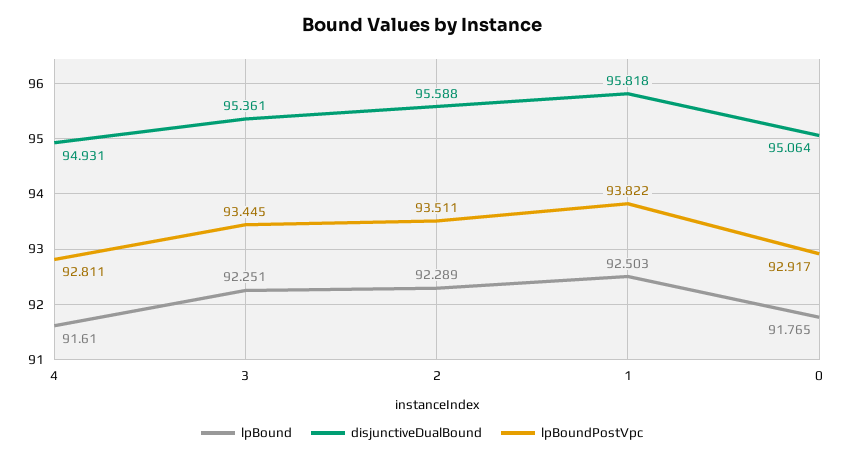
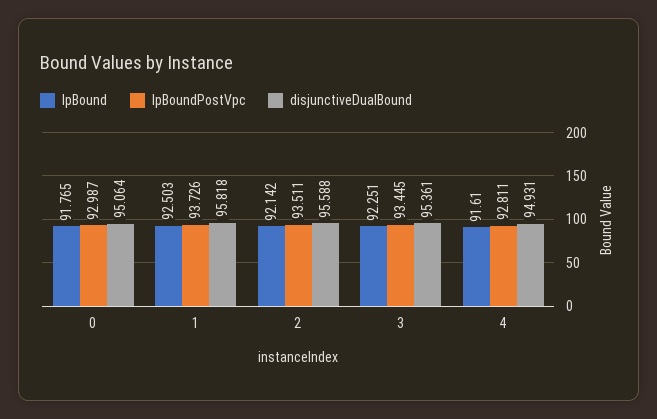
  {
    "lpBound": {
      "4": 91.61,
      "3": 92.251,
-     "2": 92.289,
+     "2": 92.142,
      "1": 92.503,
      "0": 91.765
    },
    "disjunctiveDualBound": {
      "4": 94.931,
      "3": 95.361,
      "2": 95.588,
      "1": 95.818,
      "0": 95.064
    },
    "lpBoundPostVpc": {
      "4": 92.811,
      "3": 93.445,
      "2": 93.511,
-     "1": 93.822,
+     "1": 93.726,
-     "0": 92.917
+     "0": 92.987
    }
  }

